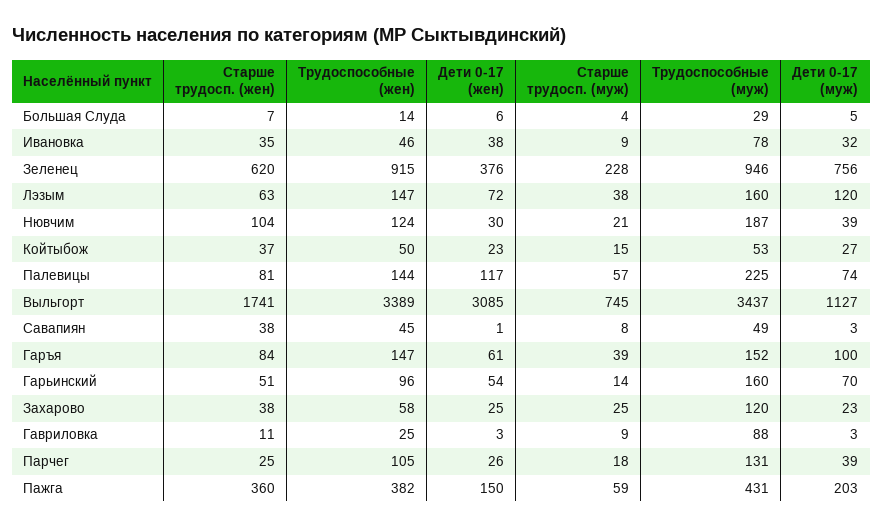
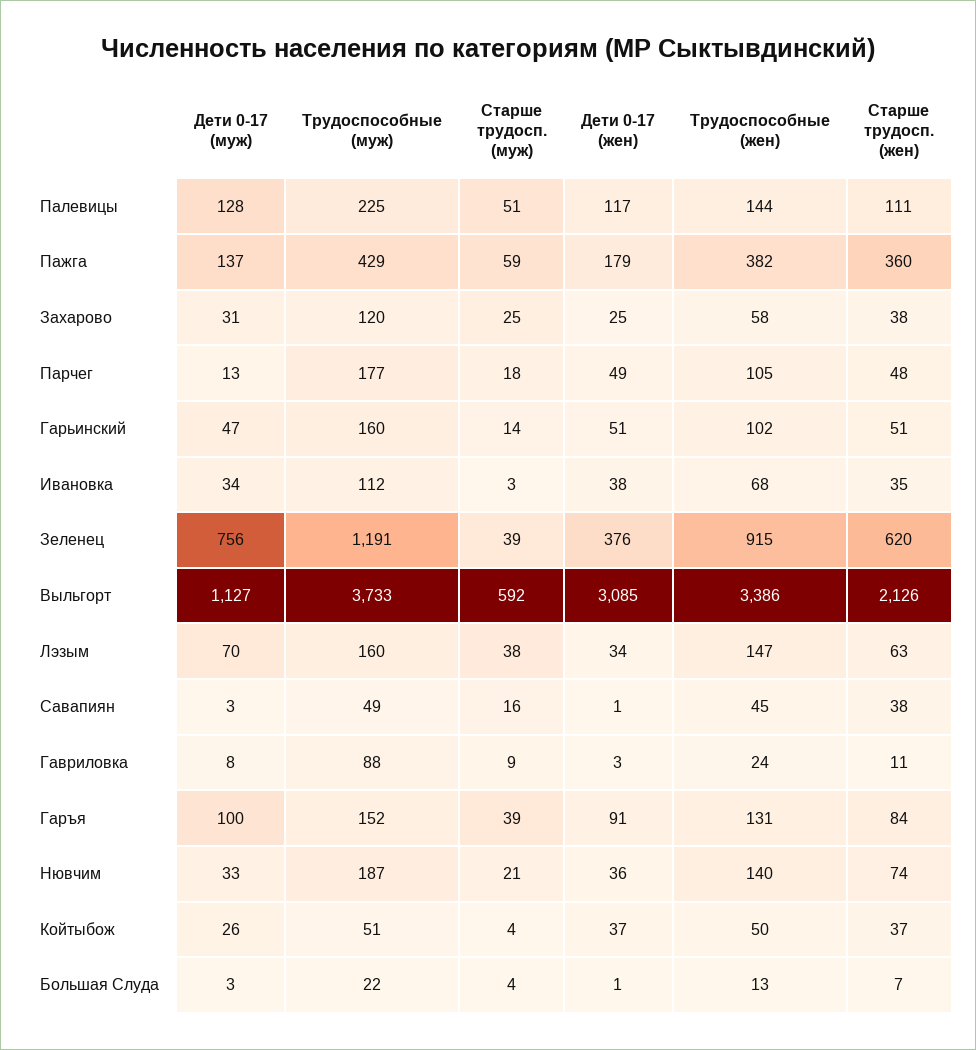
  {
    "Старше трудосп. (жен)": {
      "Большая Слуда": 7,
      "Ивановка": 35,
      "Зеленец": 620,
      "Лэзым": 63,
-     "Нювчим": 104,
+     "Нювчим": 74,
      "Койтыбож": 37,
-     "Палевицы": 81,
+     "Палевицы": 111,
-     "Выльгорт": 1741,
+     "Выльгорт": 2126,
      "Савапиян": 38,
      "Гаръя": 84,
      "Гарьинский": 51,
      "Захарово": 38,
      "Гавриловка": 11,
-     "Парчег": 25,
+     "Парчег": 48,
      "Пажга": 360
    },
    "Трудоспособные (жен)": {
-     "Большая Слуда": 14,
+     "Большая Слуда": 13,
-     "Ивановка": 46,
+     "Ивановка": 68,
      "Зеленец": 915,
      "Лэзым": 147,
-     "Нювчим": 124,
+     "Нювчим": 140,
      "Койтыбож": 50,
      "Палевицы": 144,
-     "Выльгорт": 3389,
+     "Выльгорт": 3386,
      "Савапиян": 45,
-     "Гаръя": 147,
+     "Гаръя": 131,
-     "Гарьинский": 96,
+     "Гарьинский": 102,
      "Захарово": 58,
-     "Гавриловка": 25,
+     "Гавриловка": 24,
      "Парчег": 105,
      "Пажга": 382
    },
    "Дети 0-17 (жен)": {
-     "Большая Слуда": 6,
+     "Большая Слуда": 1,
      "Ивановка": 38,
      "Зеленец": 376,
-     "Лэзым": 72,
+     "Лэзым": 34,
-     "Нювчим": 30,
+     "Нювчим": 36,
-     "Койтыбож": 23,
+     "Койтыбож": 37,
      "Палевицы": 117,
      "Выльгорт": 3085,
      "Савапиян": 1,
-     "Гаръя": 61,
+     "Гаръя": 91,
-     "Гарьинский": 54,
+     "Гарьинский": 51,
      "Захарово": 25,
      "Гавриловка": 3,
-     "Парчег": 26,
+     "Парчег": 49,
-     "Пажга": 150
+     "Пажга": 179
    },
    "Старше трудосп. (муж)": {
      "Большая Слуда": 4,
-     "Ивановка": 9,
+     "Ивановка": 3,
-     "Зеленец": 228,
+     "Зеленец": 39,
      "Лэзым": 38,
      "Нювчим": 21,
-     "Койтыбож": 15,
+     "Койтыбож": 4,
-     "Палевицы": 57,
+     "Палевицы": 51,
-     "Выльгорт": 745,
+     "Выльгорт": 592,
-     "Савапиян": 8,
+     "Савапиян": 16,
      "Гаръя": 39,
      "Гарьинский": 14,
      "Захарово": 25,
      "Гавриловка": 9,
      "Парчег": 18,
      "Пажга": 59
    },
    "Трудоспособные (муж)": {
-     "Большая Слуда": 29,
+     "Большая Слуда": 22,
-     "Ивановка": 78,
+     "Ивановка": 112,
-     "Зеленец": 946,
+     "Зеленец": 1191,
      "Лэзым": 160,
      "Нювчим": 187,
-     "Койтыбож": 53,
+     "Койтыбож": 51,
      "Палевицы": 225,
-     "Выльгорт": 3437,
+     "Выльгорт": 3733,
      "Савапиян": 49,
      "Гаръя": 152,
      "Гарьинский": 160,
      "Захарово": 120,
      "Гавриловка": 88,
-     "Парчег": 131,
+     "Парчег": 177,
-     "Пажга": 431
+     "Пажга": 429
    },
    "Дети 0-17 (муж)": {
-     "Большая Слуда": 5,
+     "Большая Слуда": 3,
-     "Ивановка": 32,
+     "Ивановка": 34,
      "Зеленец": 756,
-     "Лэзым": 120,
+     "Лэзым": 70,
-     "Нювчим": 39,
+     "Нювчим": 33,
-     "Койтыбож": 27,
+     "Койтыбож": 26,
-     "Палевицы": 74,
+     "Палевицы": 128,
      "Выльгорт": 1127,
      "Савапиян": 3,
      "Гаръя": 100,
-     "Гарьинский": 70,
+     "Гарьинский": 47,
-     "Захарово": 23,
+     "Захарово": 31,
-     "Гавриловка": 3,
+     "Гавриловка": 8,
-     "Парчег": 39,
+     "Парчег": 13,
-     "Пажга": 203
+     "Пажга": 137
    }
  }

